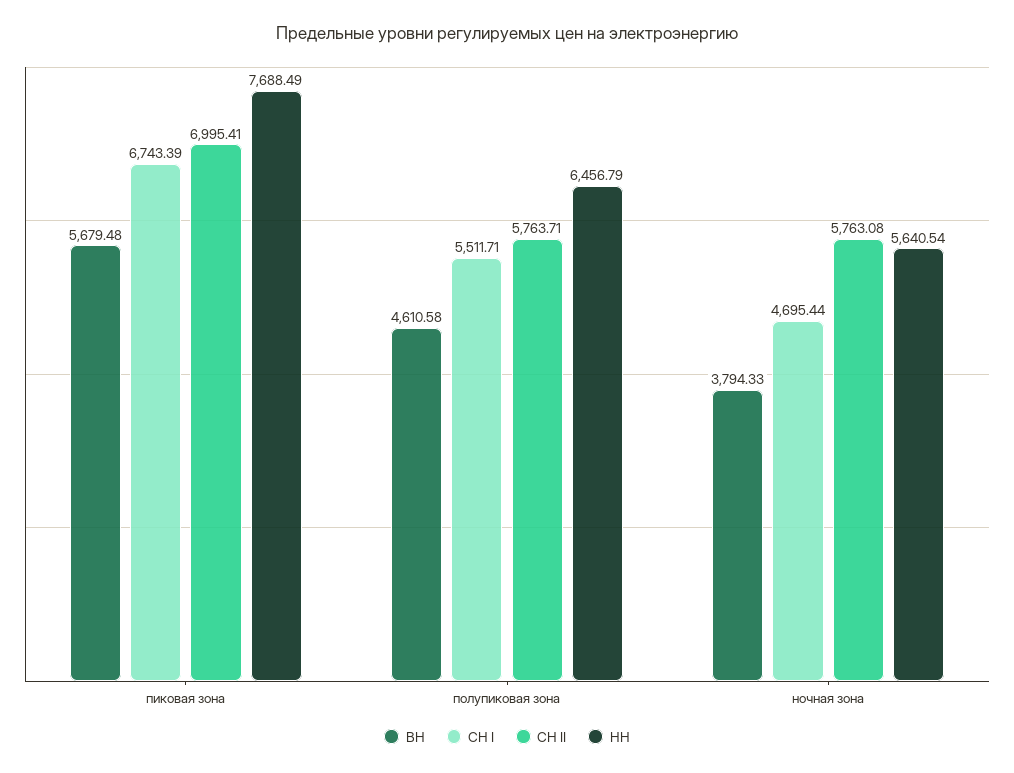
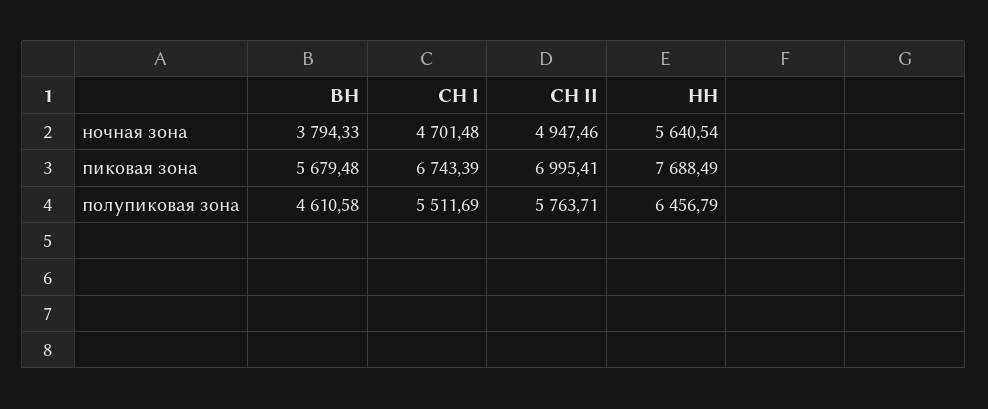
  {
    "ВН": {
      "пиковая зона": 5679.48,
      "полупиковая зона": 4610.58,
      "ночная зона": 3794.33
    },
    "СН I": {
      "пиковая зона": 6743.39,
-     "полупиковая зона": 5511.71,
+     "полупиковая зона": 5511.69,
-     "ночная зона": 4695.44
+     "ночная зона": 4701.48
    },
    "СН II": {
      "пиковая зона": 6995.41,
      "полупиковая зона": 5763.71,
-     "ночная зона": 5763.08
+     "ночная зона": 4947.46
    },
    "НН": {
      "пиковая зона": 7688.49,
      "полупиковая зона": 6456.79,
      "ночная зона": 5640.54
    }
  }

